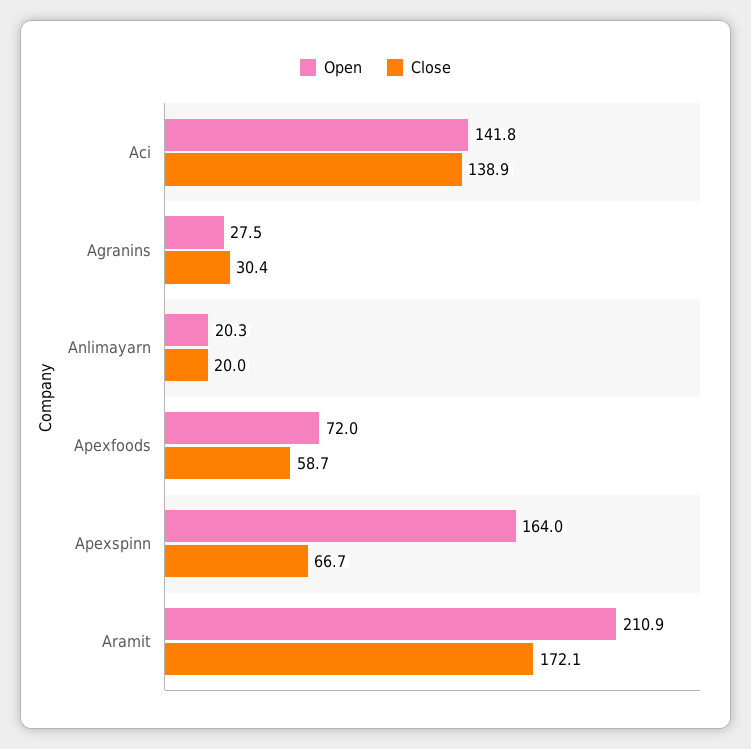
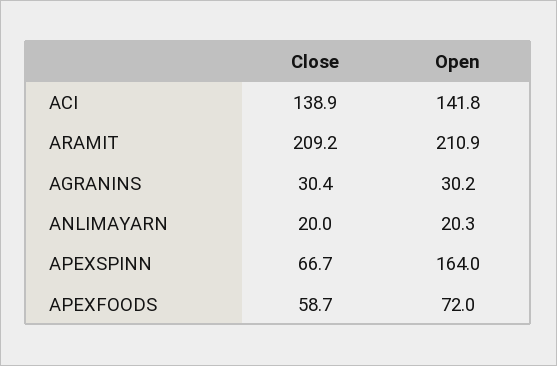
  {
    "Open": {
      "Aci": 141.8,
-     "Agranins": 27.5,
+     "Agranins": 30.2,
      "Anlimayarn": 20.3,
      "Apexfoods": 72,
      "Apexspinn": 164,
      "Aramit": 210.9
    },
    "Close": {
      "Aci": 138.9,
      "Agranins": 30.4,
      "Anlimayarn": 20,
      "Apexfoods": 58.7,
      "Apexspinn": 66.7,
-     "Aramit": 172.1
+     "Aramit": 209.2
    }
  }

